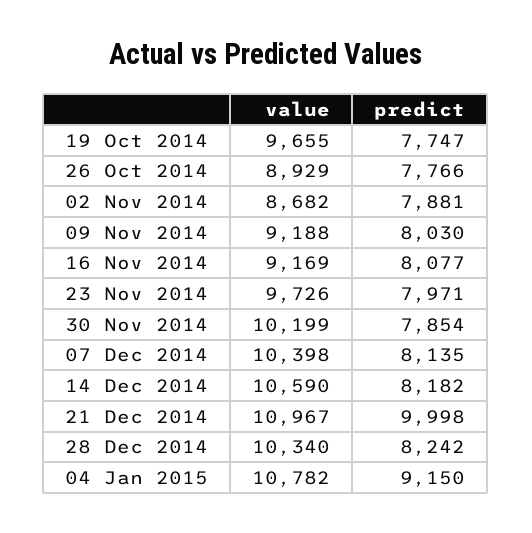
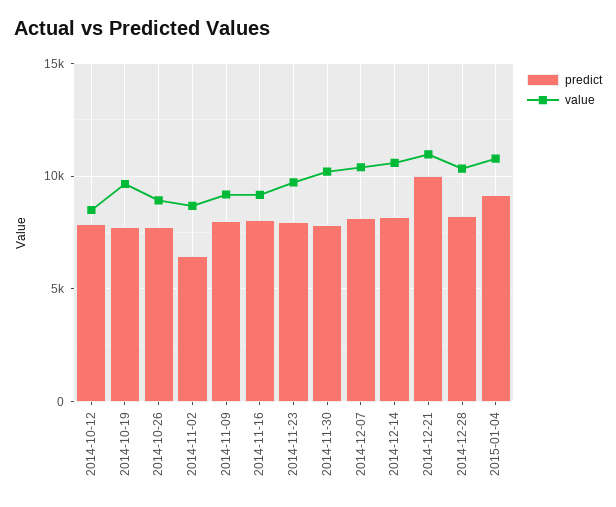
  {
    "value": {
      "19 Oct 2014": 9655,
      "26 Oct 2014": 8929,
      "02 Nov 2014": 8682,
      "09 Nov 2014": 9188,
      "16 Nov 2014": 9169,
      "23 Nov 2014": 9726,
      "30 Nov 2014": 10199,
      "07 Dec 2014": 10398,
      "14 Dec 2014": 10590,
      "21 Dec 2014": 10967,
      "28 Dec 2014": 10340,
-     "04 Jan 2015": 10782
+     "04 Jan 2015": 10782,
+     "2014-10-12": 8500
    },
    "predict": {
      "19 Oct 2014": 7747,
      "26 Oct 2014": 7766,
-     "02 Nov 2014": 7881,
+     "02 Nov 2014": 6500,
      "09 Nov 2014": 8030,
      "16 Nov 2014": 8077,
      "23 Nov 2014": 7971,
      "30 Nov 2014": 7854,
      "07 Dec 2014": 8135,
      "14 Dec 2014": 8182,
      "21 Dec 2014": 9998,
      "28 Dec 2014": 8242,
-     "04 Jan 2015": 9150
+     "04 Jan 2015": 9150,
+     "2014-10-12": 8000
    }
  }

